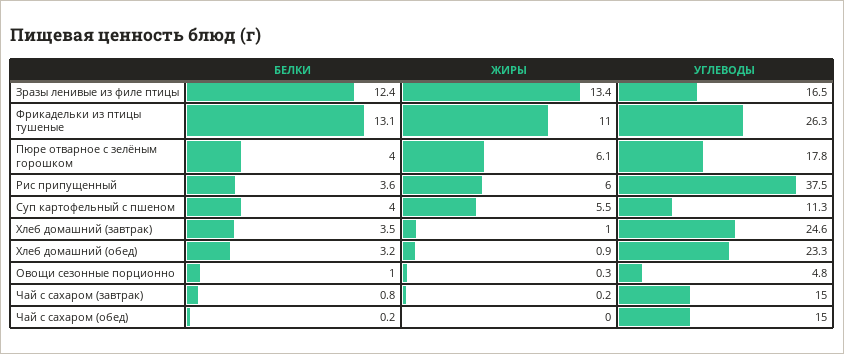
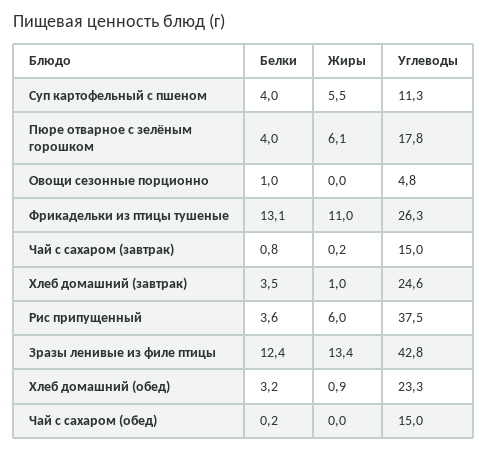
  {
    "БЕЛКИ": {
      "Зразы ленивые из филе птицы": 12.4,
      "Фрикадельки из птицы тушеные": 13.1,
      "Пюре отварное с зелёным горошком": 4,
      "Рис припущенный": 3.6,
      "Суп картофельный с пшеном": 4,
      "Хлеб домашний (завтрак)": 3.5,
      "Хлеб домашний (обед)": 3.2,
      "Овощи сезонные порционно": 1,
      "Чай с сахаром (завтрак)": 0.8,
      "Чай с сахаром (обед)": 0.2
    },
    "ЖИРЫ": {
      "Зразы ленивые из филе птицы": 13.4,
      "Фрикадельки из птицы тушеные": 11,
      "Пюре отварное с зелёным горошком": 6.1,
      "Рис припущенный": 6,
      "Суп картофельный с пшеном": 5.5,
      "Хлеб домашний (завтрак)": 1,
      "Хлеб домашний (обед)": 0.9,
-     "Овощи сезонные порционно": 0.3,
+     "Овощи сезонные порционно": 0,
      "Чай с сахаром (завтрак)": 0.2,
      "Чай с сахаром (обед)": 0
    },
    "УГЛЕВОДЫ": {
-     "Зразы ленивые из филе птицы": 16.5,
+     "Зразы ленивые из филе птицы": 42.8,
      "Фрикадельки из птицы тушеные": 26.3,
      "Пюре отварное с зелёным горошком": 17.8,
      "Рис припущенный": 37.5,
      "Суп картофельный с пшеном": 11.3,
      "Хлеб домашний (завтрак)": 24.6,
      "Хлеб домашний (обед)": 23.3,
      "Овощи сезонные порционно": 4.8,
      "Чай с сахаром (завтрак)": 15,
      "Чай с сахаром (обед)": 15
    }
  }

